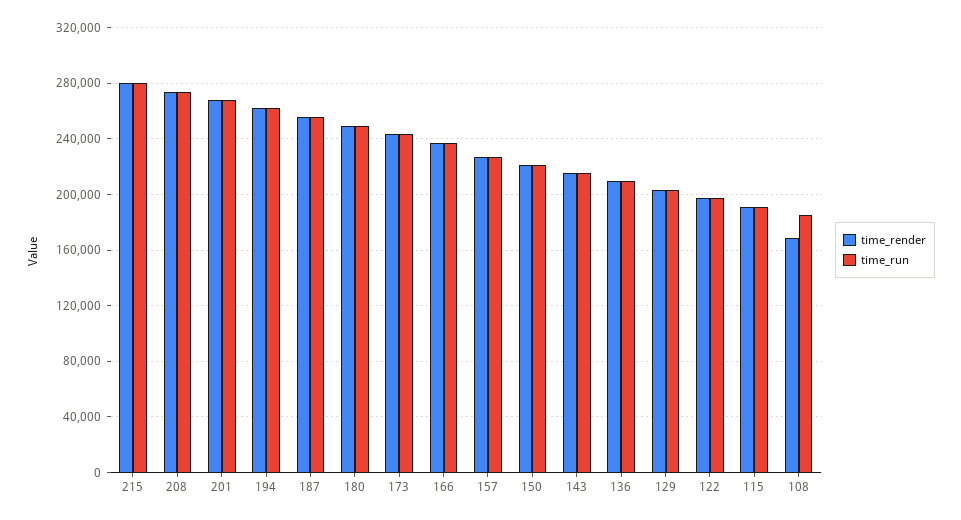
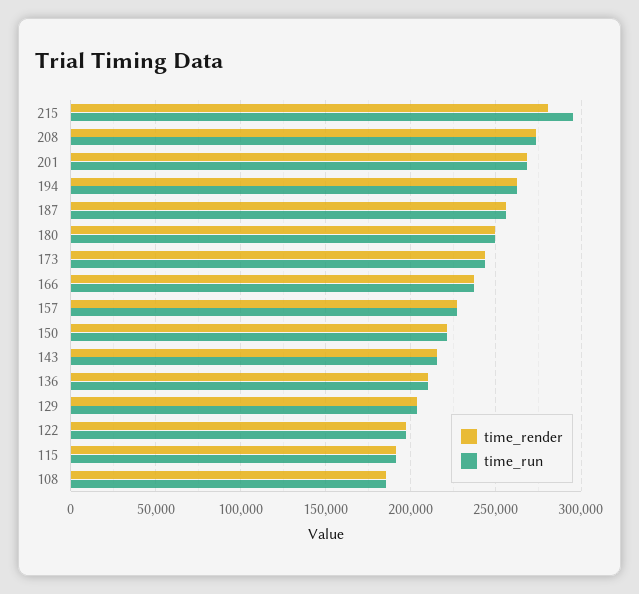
  {
    "time_render": {
      "215": 280000,
      "208": 275000,
      "201": 270000,
      "194": 260000,
      "187": 255000,
      "180": 250000,
      "173": 245000,
      "166": 235000,
      "157": 225000,
      "150": 220000,
      "143": 215000,
      "136": 210000,
      "129": 205000,
      "122": 195000,
      "115": 190000,
-     "108": 170000
+     "108": 185000
    },
    "time_run": {
-     "215": 280000,
+     "215": 295000,
      "208": 275000,
      "201": 270000,
      "194": 260000,
      "187": 255000,
      "180": 250000,
      "173": 245000,
      "166": 235000,
      "157": 225000,
      "150": 220000,
      "143": 215000,
      "136": 210000,
      "129": 205000,
      "122": 195000,
      "115": 190000,
      "108": 185000
    }
  }

